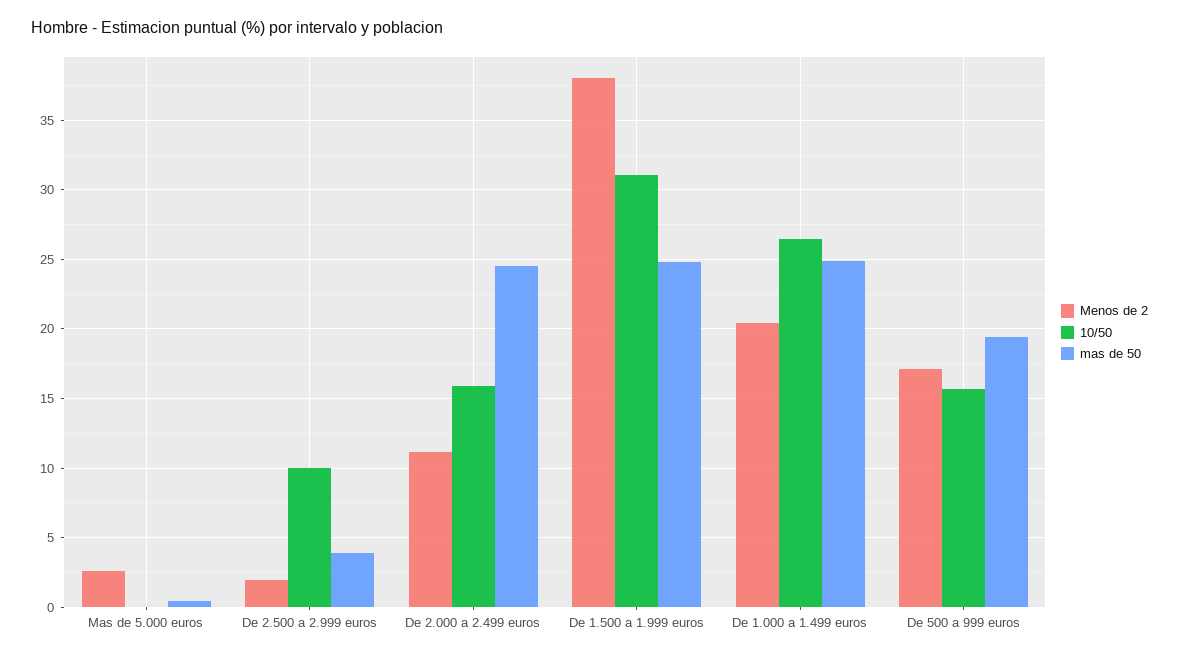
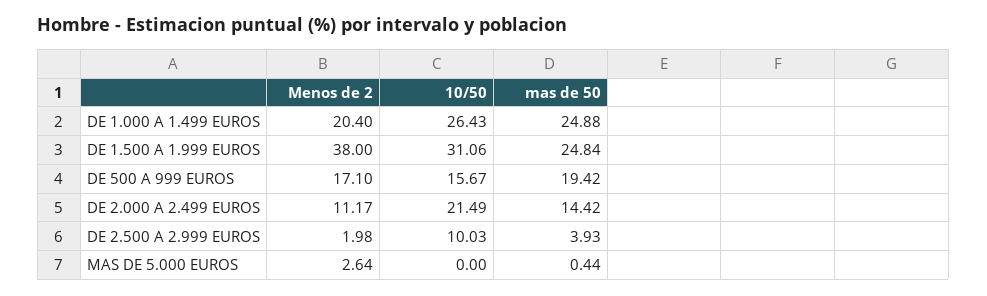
  {
    "Menos de 2": {
      "Mas de 5.000 euros": 2.64,
      "De 2.500 a 2.999 euros": 1.98,
      "De 2.000 a 2.499 euros": 11.17,
      "De 1.500 a 1.999 euros": 38,
      "De 1.000 a 1.499 euros": 20.4,
      "De 500 a 999 euros": 17.1
    },
    "10/50": {
      "Mas de 5.000 euros": 0,
      "De 2.500 a 2.999 euros": 10.03,
-     "De 2.000 a 2.499 euros": 16,
+     "De 2.000 a 2.499 euros": 21.49,
      "De 1.500 a 1.999 euros": 31.06,
      "De 1.000 a 1.499 euros": 26.43,
      "De 500 a 999 euros": 15.67
    },
    "mas de 50": {
      "Mas de 5.000 euros": 0.44,
      "De 2.500 a 2.999 euros": 3.93,
-     "De 2.000 a 2.499 euros": 24.5,
+     "De 2.000 a 2.499 euros": 14.42,
      "De 1.500 a 1.999 euros": 24.84,
      "De 1.000 a 1.499 euros": 24.88,
      "De 500 a 999 euros": 19.42
    }
  }

